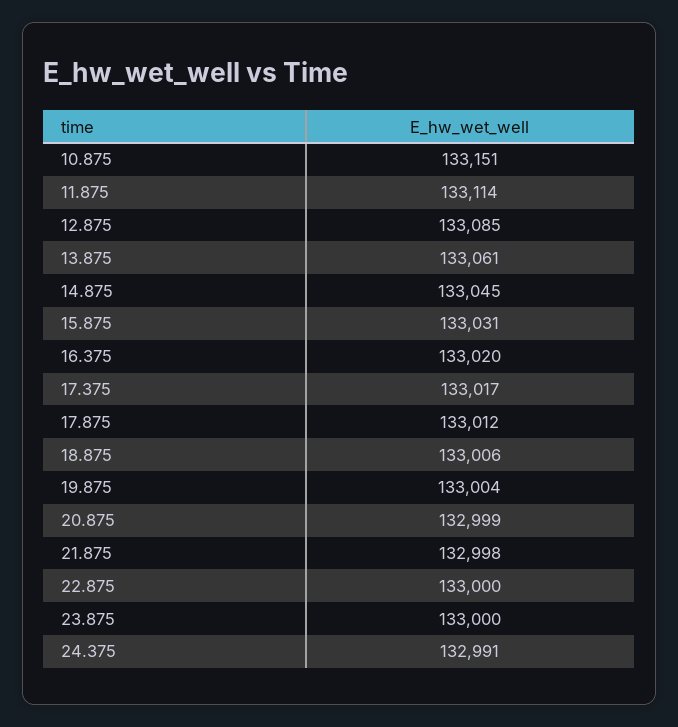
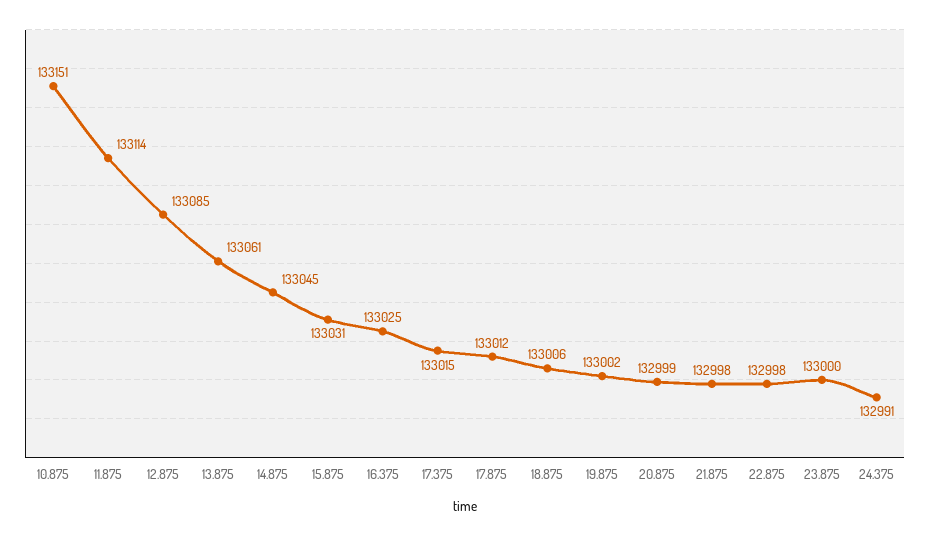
  {
    "10.875": 133151,
    "11.875": 133114,
    "12.875": 133085,
    "13.875": 133061,
    "14.875": 133045,
    "15.875": 133031,
-   "16.375": 133020,
+   "16.375": 133025,
-   "17.375": 133017,
+   "17.375": 133015,
    "17.875": 133012,
    "18.875": 133006,
-   "19.875": 133004,
+   "19.875": 133002,
    "20.875": 132999,
    "21.875": 132998,
-   "22.875": 133000,
+   "22.875": 132998,
    "23.875": 133000,
    "24.375": 132991
  }

